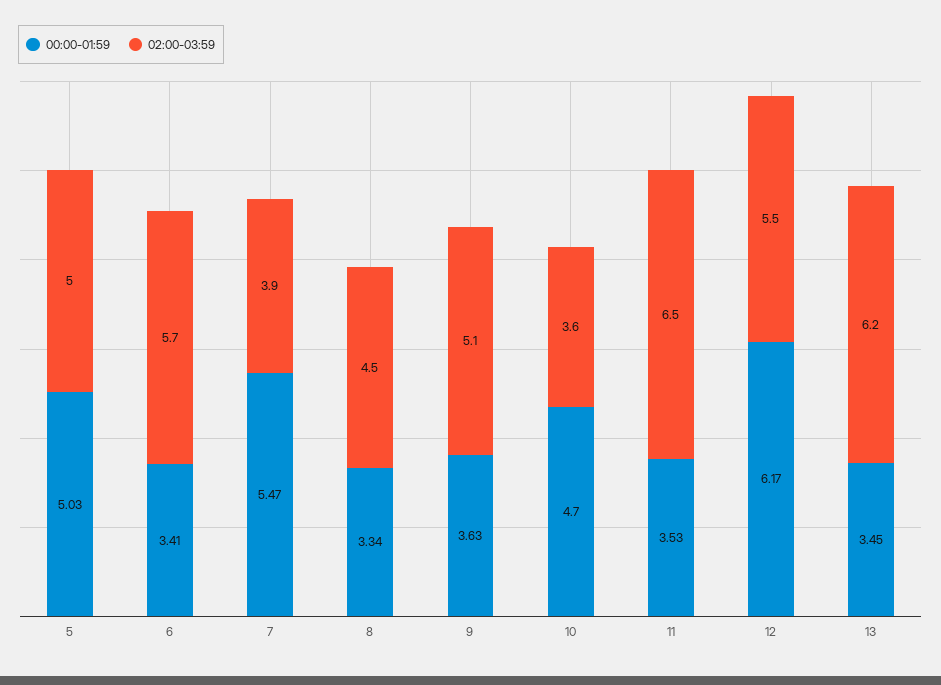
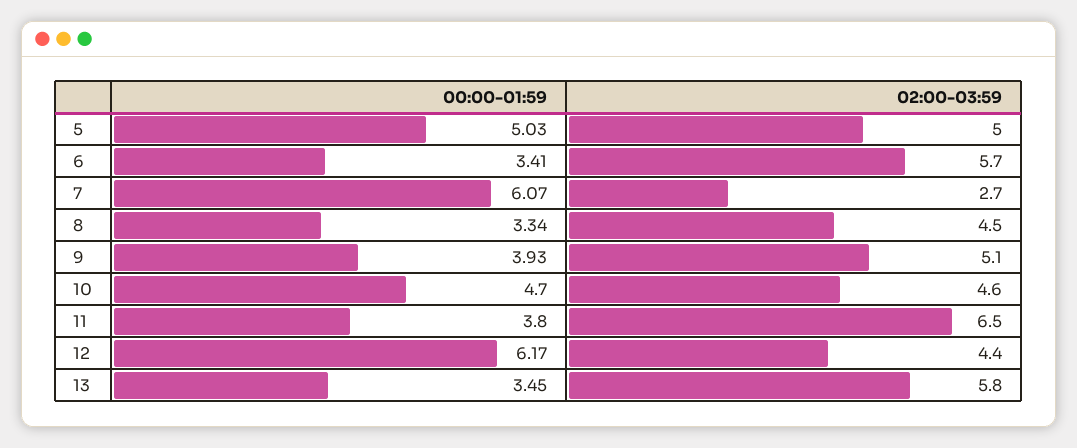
  {
    "00:00-01:59": {
      "5": 5.03,
      "6": 3.41,
-     "7": 5.47,
+     "7": 6.07,
      "8": 3.34,
-     "9": 3.63,
+     "9": 3.93,
      "10": 4.7,
-     "11": 3.53,
+     "11": 3.8,
      "12": 6.17,
      "13": 3.45
    },
    "02:00-03:59": {
      "5": 5,
      "6": 5.7,
-     "7": 3.9,
+     "7": 2.7,
      "8": 4.5,
      "9": 5.1,
-     "10": 3.6,
+     "10": 4.6,
      "11": 6.5,
-     "12": 5.5,
+     "12": 4.4,
-     "13": 6.2
+     "13": 5.8
    }
  }

